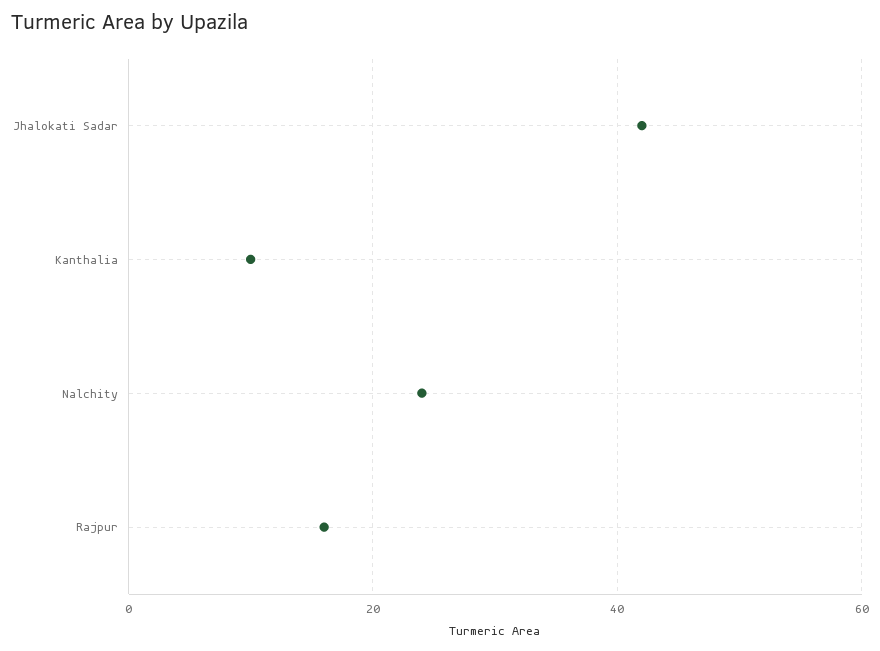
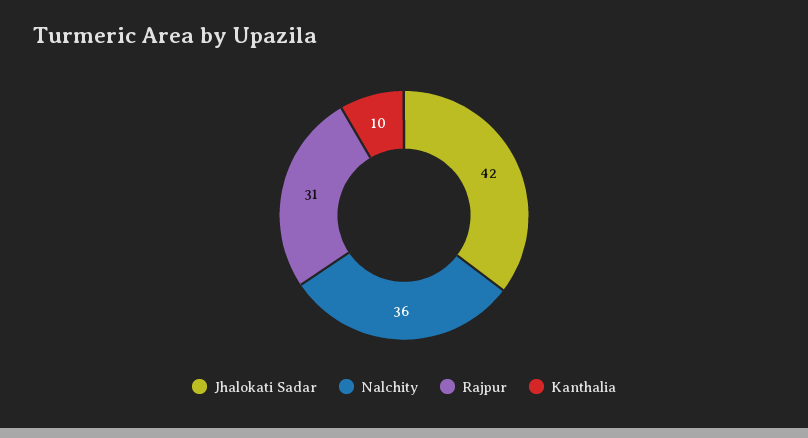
  {
    "Jhalokati Sadar": 42,
    "Kanthalia": 10,
-   "Nalchity": 25,
+   "Nalchity": 36,
-   "Rajpur": 15
+   "Rajpur": 31
  }

